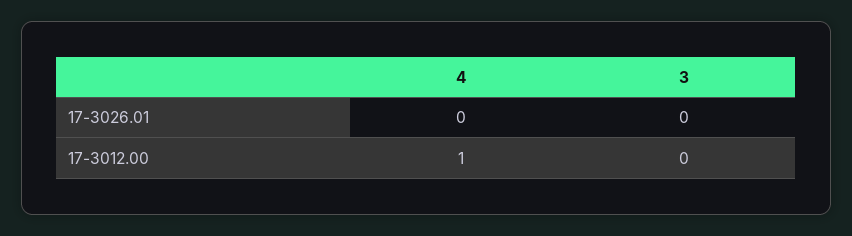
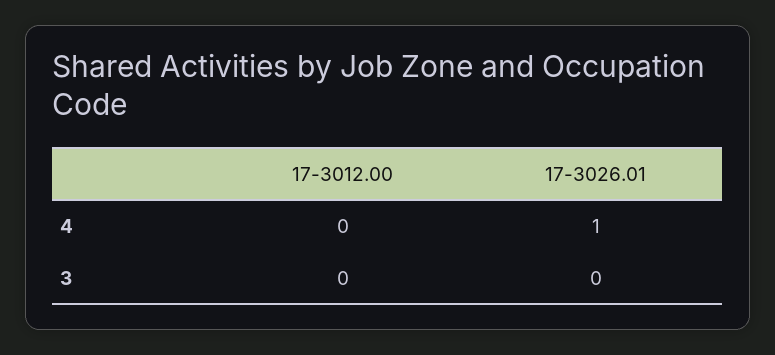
  {
    "4": {
-     "17-3026.01": 0,
+     "17-3026.01": 1,
-     "17-3012.00": 1
+     "17-3012.00": 0
    },
    "3": {
      "17-3026.01": 0,
      "17-3012.00": 0
    }
  }

